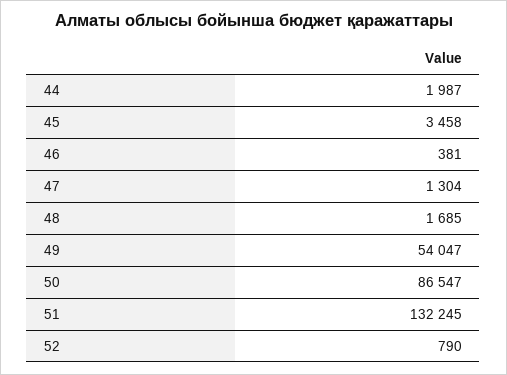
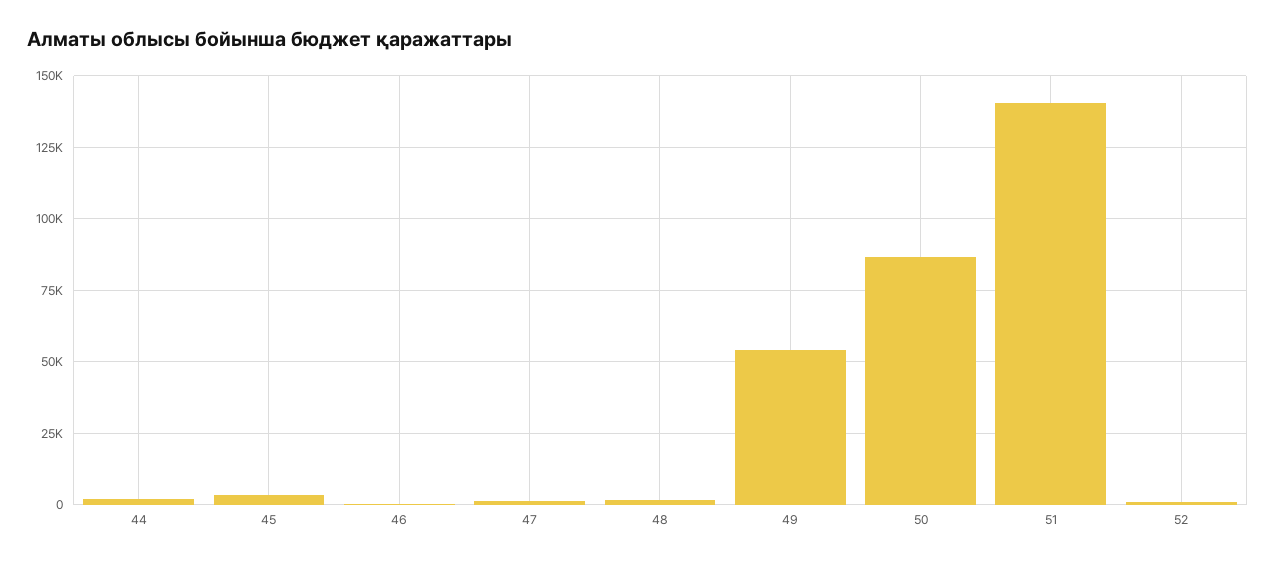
  {
    "44": 1987,
    "45": 3458,
    "46": 381,
    "47": 1304,
    "48": 1685,
    "49": 54047,
    "50": 86547,
-   "51": 132245,
+   "51": 140000,
    "52": 790
  }

